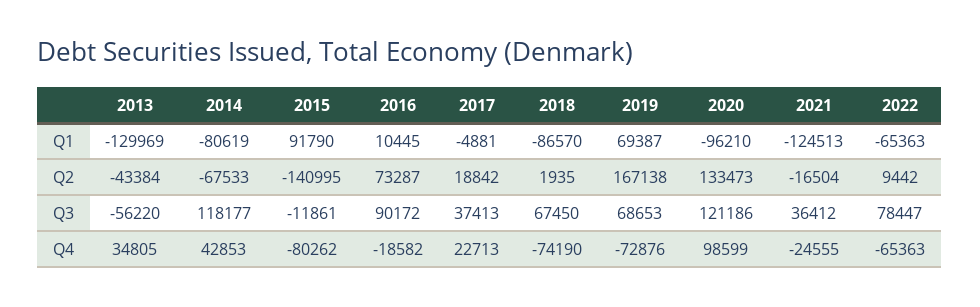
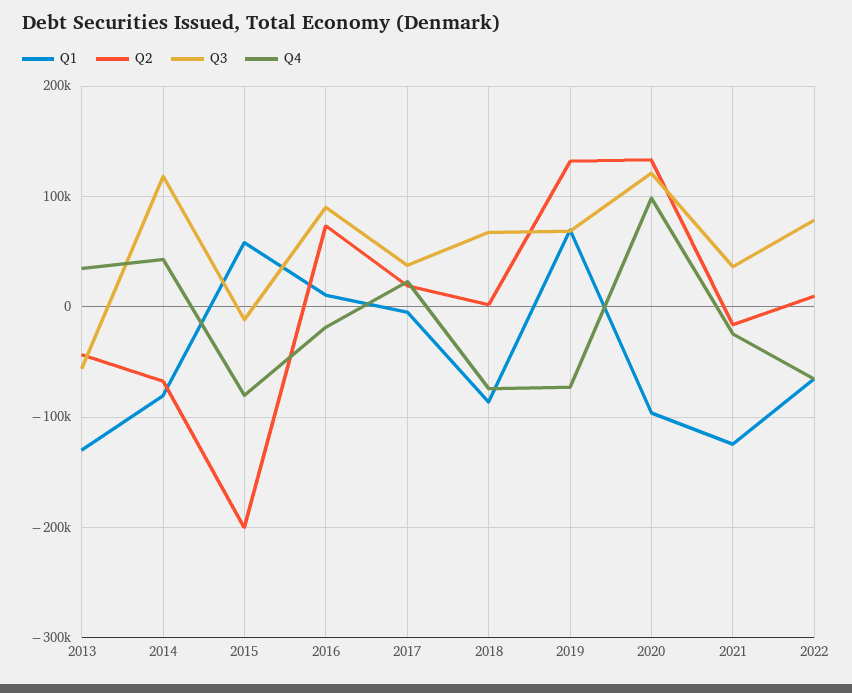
  {
    "Q1": {
      "2013": -129969,
      "2014": -80619,
-     "2015": 91790,
+     "2015": 60000,
      "2016": 10445,
      "2017": -4881,
      "2018": -86570,
      "2019": 69387,
      "2020": -96210,
      "2021": -124513,
      "2022": -65363
    },
    "Q2": {
      "2013": -43384,
      "2014": -67533,
-     "2015": -140995,
+     "2015": -200000,
      "2016": 73287,
      "2017": 18842,
      "2018": 1935,
-     "2019": 167138,
+     "2019": 130000,
      "2020": 133473,
      "2021": -16504,
      "2022": 9442
    },
    "Q3": {
      "2013": -56220,
      "2014": 118177,
      "2015": -11861,
      "2016": 90172,
      "2017": 37413,
      "2018": 67450,
      "2019": 68653,
      "2020": 121186,
      "2021": 36412,
      "2022": 78447
    },
    "Q4": {
      "2013": 34805,
      "2014": 42853,
      "2015": -80262,
      "2016": -18582,
      "2017": 22713,
      "2018": -74190,
      "2019": -72876,
      "2020": 98599,
      "2021": -24555,
      "2022": -65363
    }
  }

